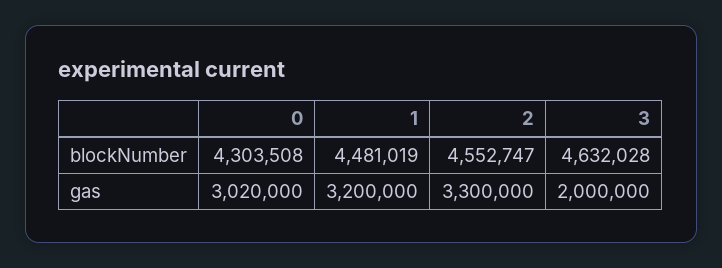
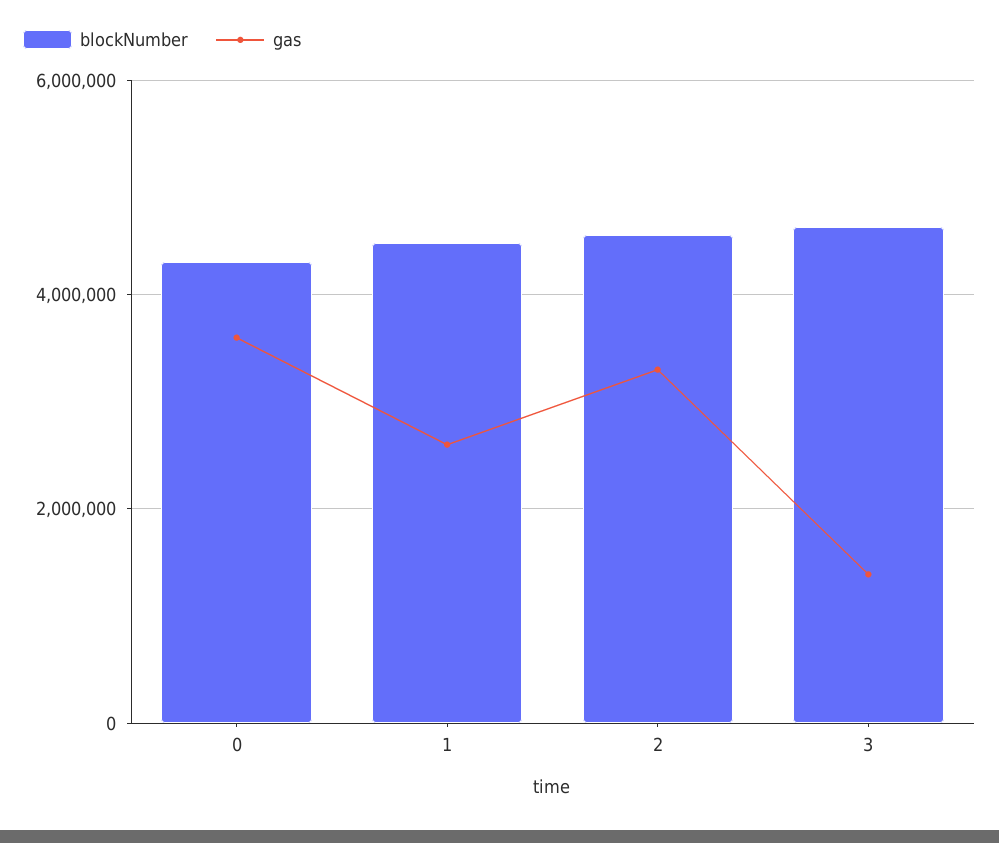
  {
    "blockNumber": {
      "0": 4303508,
      "1": 4481019,
      "2": 4552747,
      "3": 4632028
    },
    "gas": {
-     "0": 3020000,
+     "0": 3600000,
-     "1": 3200000,
+     "1": 2600000,
      "2": 3300000,
-     "3": 2000000
+     "3": 1400000
    }
  }

